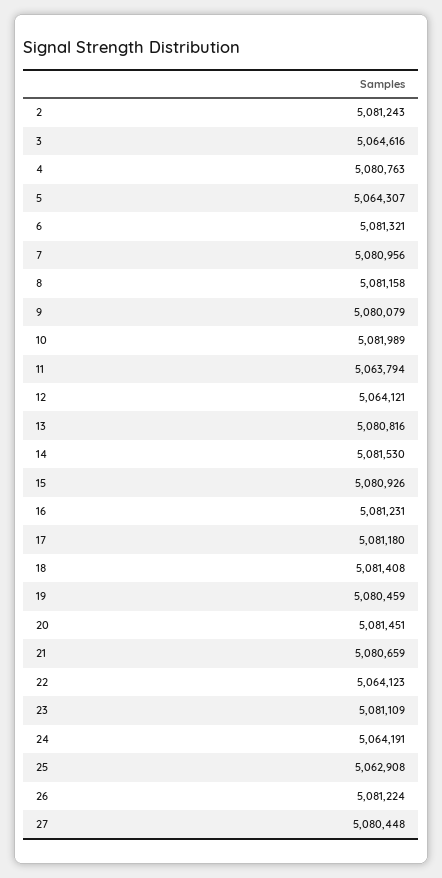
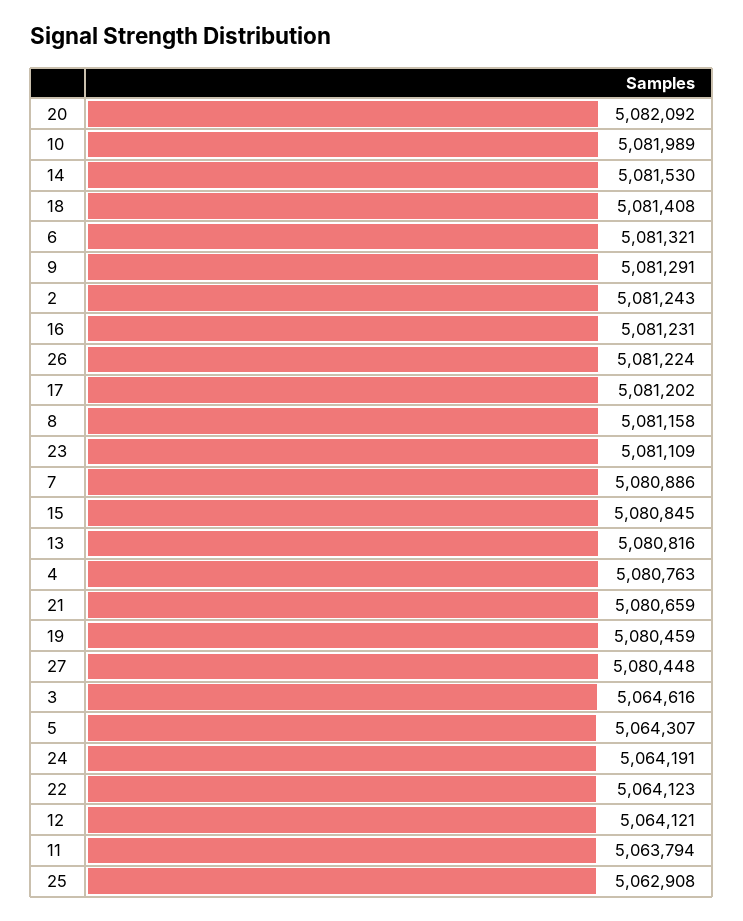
  {
    "2": 5081243,
    "3": 5064616,
    "4": 5080763,
    "5": 5064307,
    "6": 5081321,
-   "7": 5080956,
+   "7": 5080886,
    "8": 5081158,
-   "9": 5080079,
+   "9": 5081291,
    "10": 5081989,
    "11": 5063794,
    "12": 5064121,
    "13": 5080816,
    "14": 5081530,
-   "15": 5080926,
+   "15": 5080845,
    "16": 5081231,
-   "17": 5081180,
+   "17": 5081202,
    "18": 5081408,
    "19": 5080459,
-   "20": 5081451,
+   "20": 5082092,
    "21": 5080659,
    "22": 5064123,
    "23": 5081109,
    "24": 5064191,
    "25": 5062908,
    "26": 5081224,
    "27": 5080448
  }

